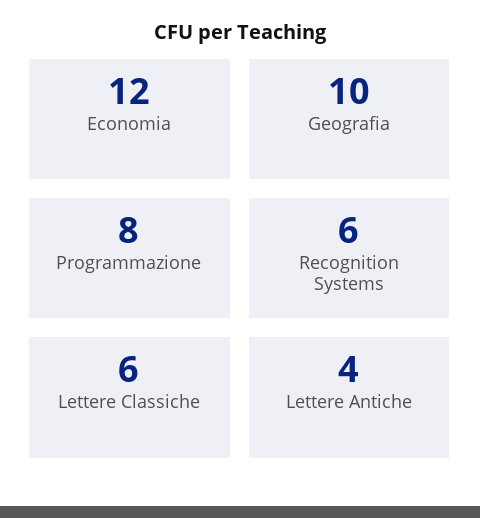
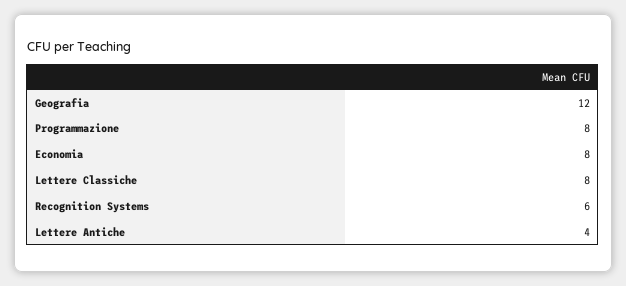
  {
-   "Economia": 12,
+   "Economia": 8,
-   "Geografia": 10,
+   "Geografia": 12,
    "Programmazione": 8,
    "Recognition Systems": 6,
-   "Lettere Classiche": 6,
+   "Lettere Classiche": 8,
    "Lettere Antiche": 4
  }

